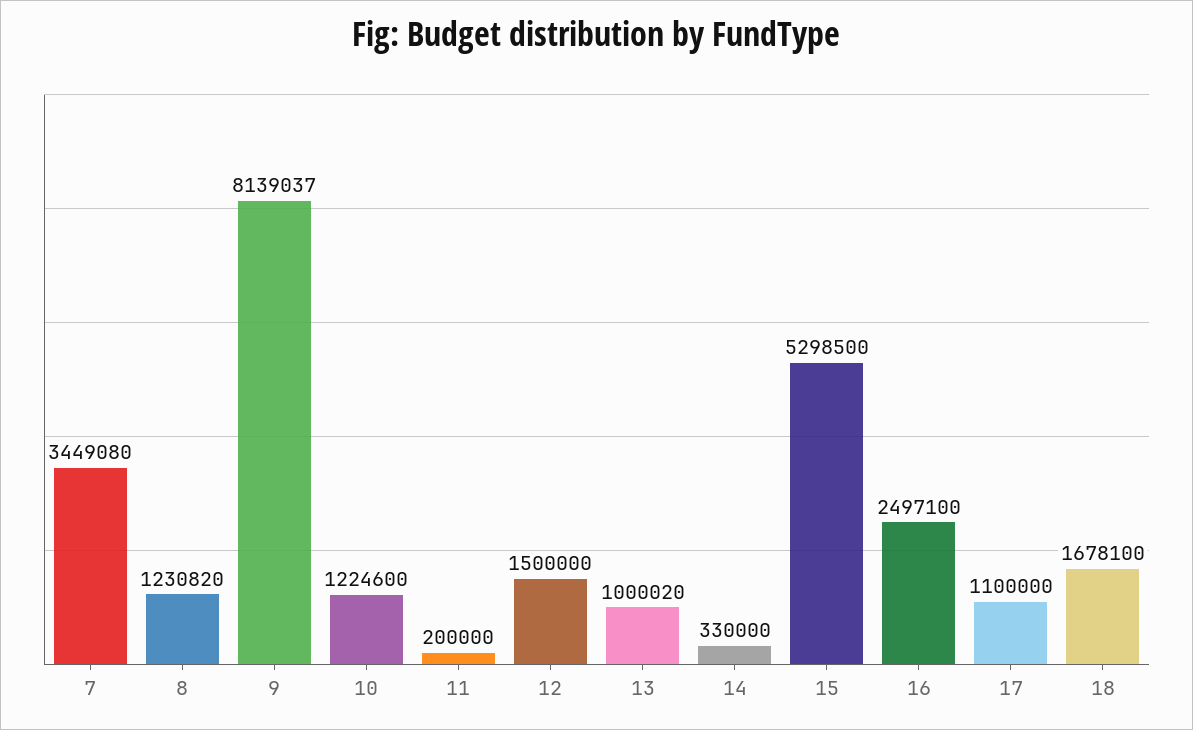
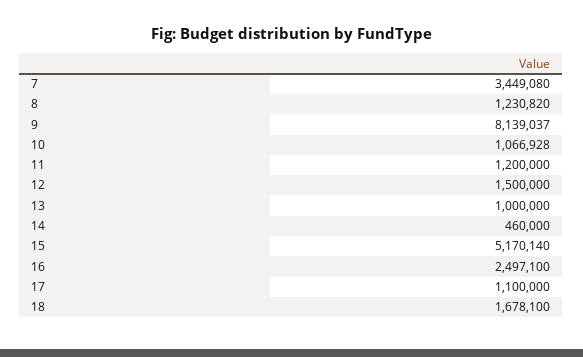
  {
    "7": 3449080,
    "8": 1230820,
    "9": 8139037,
-   "10": 1224600,
+   "10": 1066928,
-   "11": 200000,
+   "11": 1200000,
    "12": 1500000,
-   "13": 1000020,
+   "13": 1000000,
-   "14": 330000,
+   "14": 460000,
-   "15": 5298500,
+   "15": 5170140,
    "16": 2497100,
    "17": 1100000,
    "18": 1678100
  }

